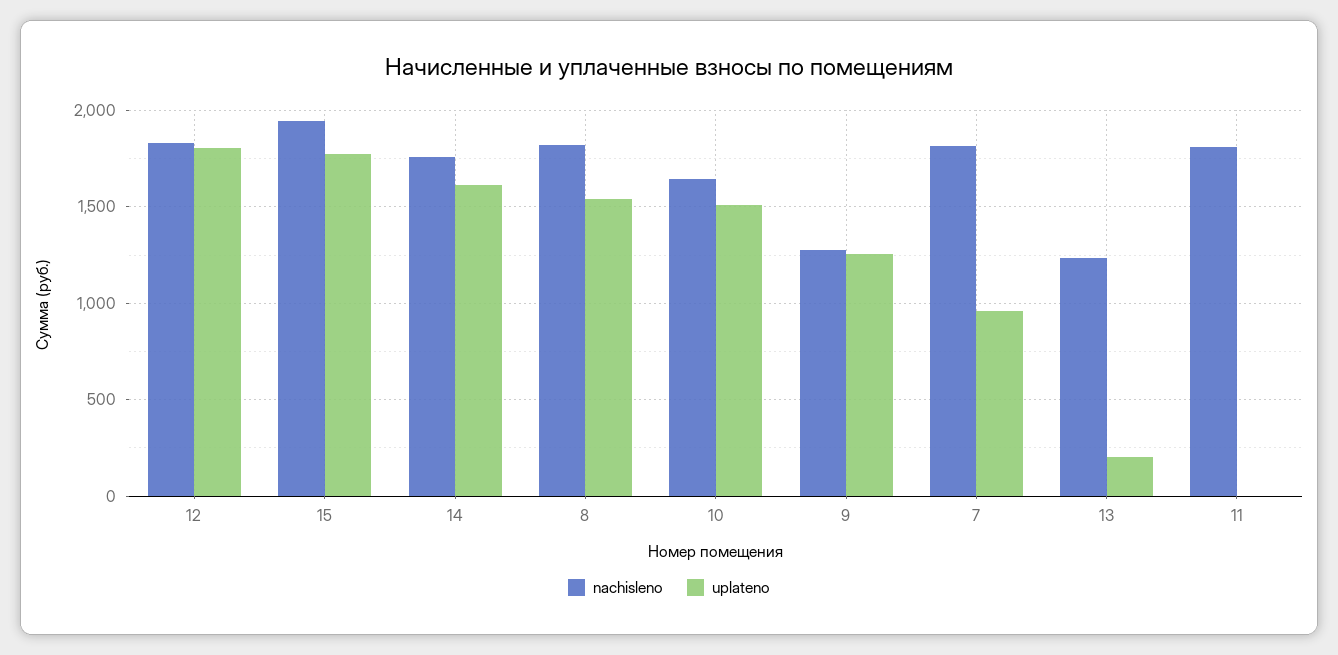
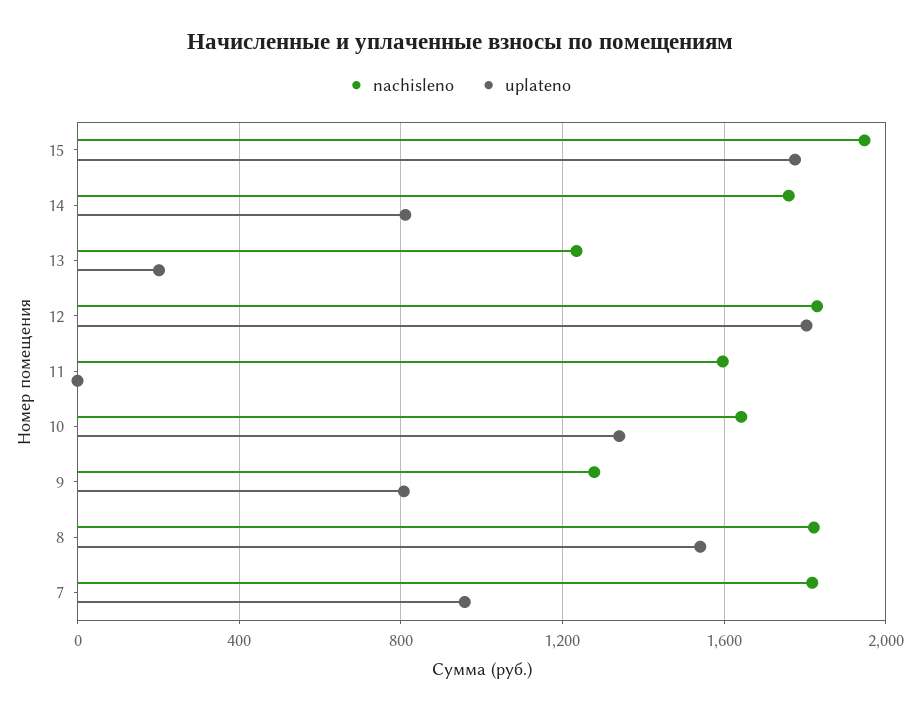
  {
    "nachisleno": {
      "12": 1850,
      "15": 1950,
      "14": 1750,
      "8": 1800,
      "10": 1650,
      "9": 1300,
      "7": 1800,
      "13": 1250,
-     "11": 1800
+     "11": 1600
    },
    "uplateno": {
      "12": 1800,
      "15": 1800,
-     "14": 1600,
+     "14": 800,
      "8": 1550,
-     "10": 1500,
+     "10": 1350,
-     "9": 1250,
+     "9": 800,
      "7": 950,
      "13": 200,
      "11": 0
    }
  }

